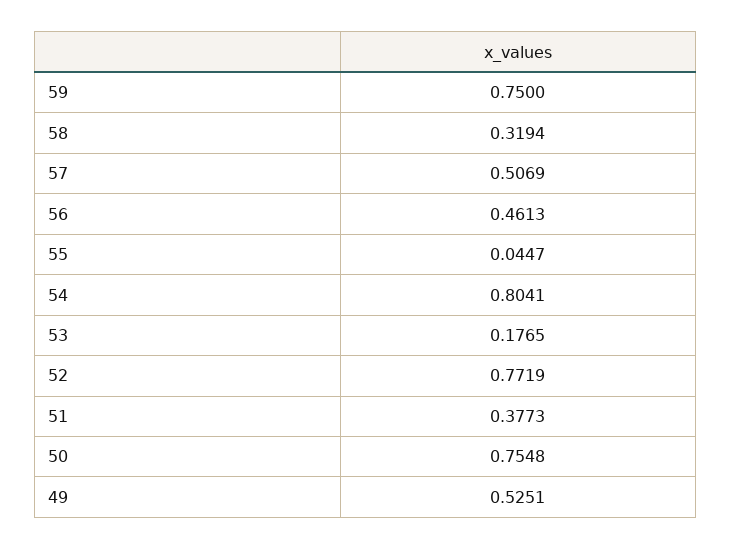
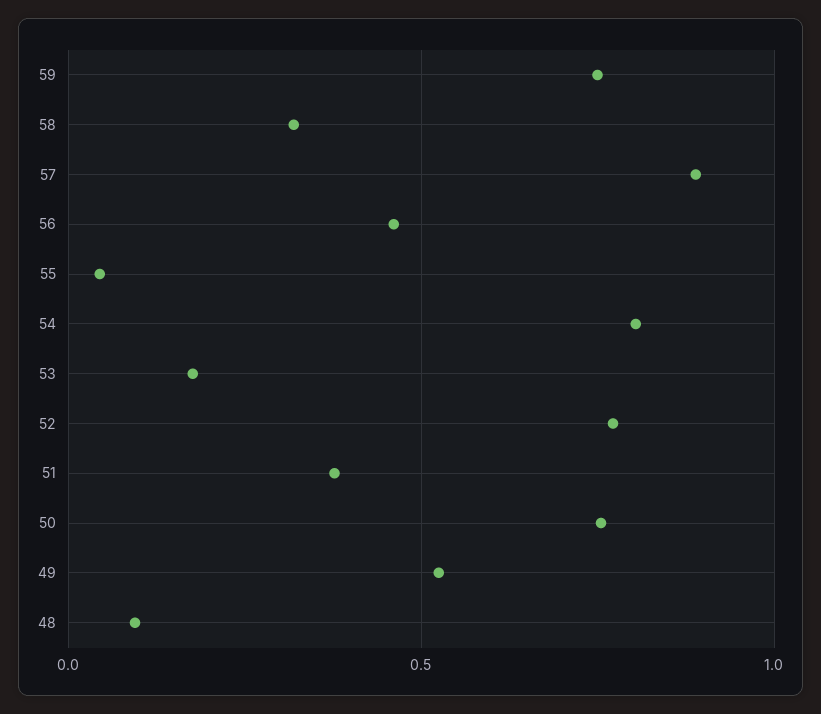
  {
    "59": 0.75,
    "58": 0.3194,
-   "57": 0.5069,
+   "57": 0.9,
    "56": 0.4613,
    "55": 0.0447,
    "54": 0.8041,
    "53": 0.1765,
    "52": 0.7719,
    "51": 0.3773,
    "50": 0.7548,
-   "49": 0.5251
+   "49": 0.5251,
+   "48": 0.1
  }

